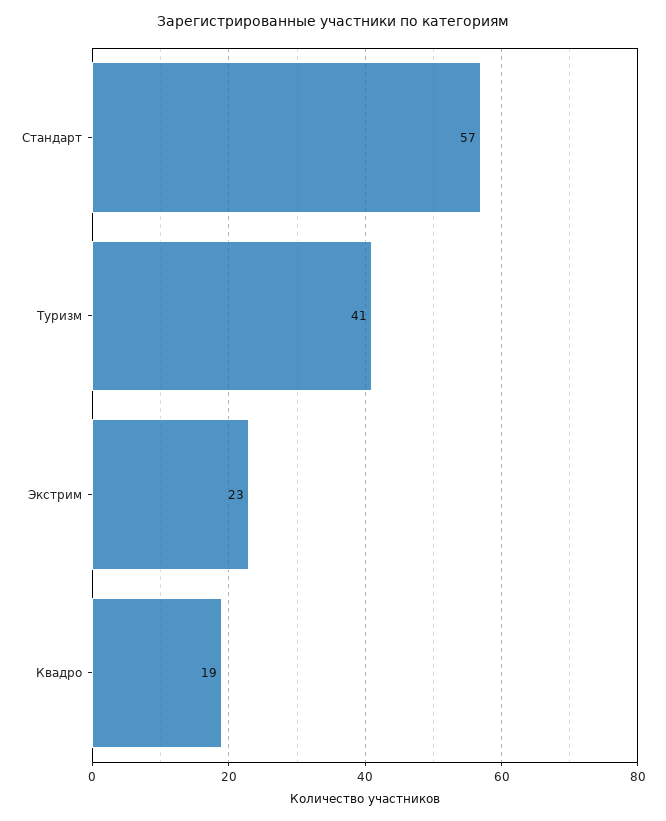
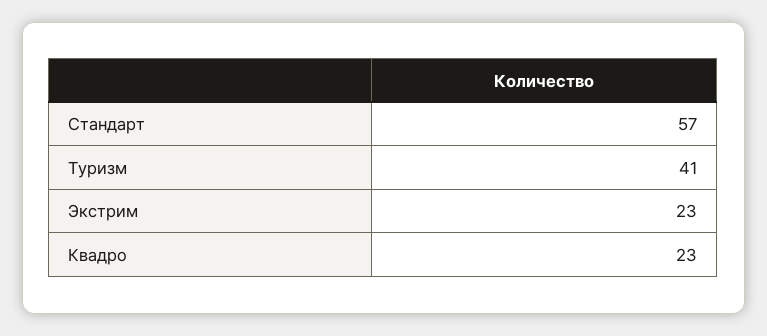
  {
    "Стандарт": 57,
    "Туризм": 41,
    "Экстрим": 23,
-   "Квадро": 19
+   "Квадро": 23
  }

